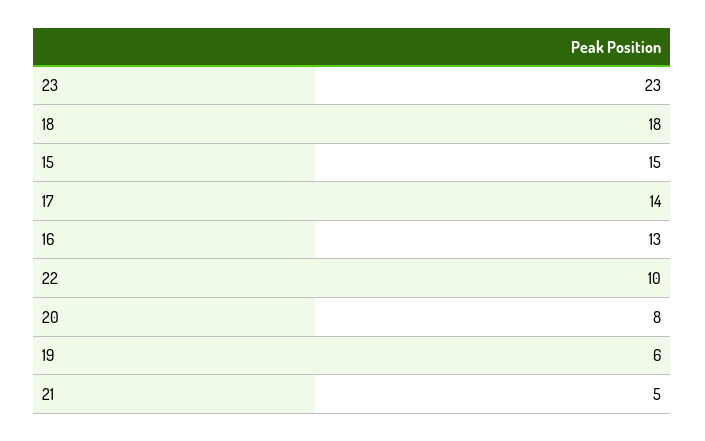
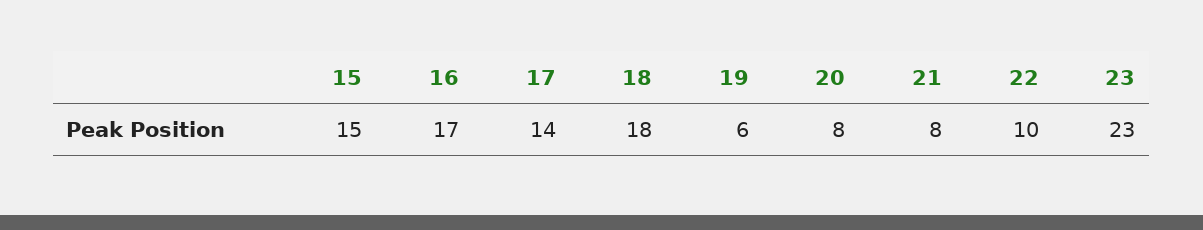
  {
    "23": 23,
    "18": 18,
    "15": 15,
    "17": 14,
-   "16": 13,
+   "16": 17,
    "22": 10,
    "20": 8,
    "19": 6,
-   "21": 5
+   "21": 8
  }

